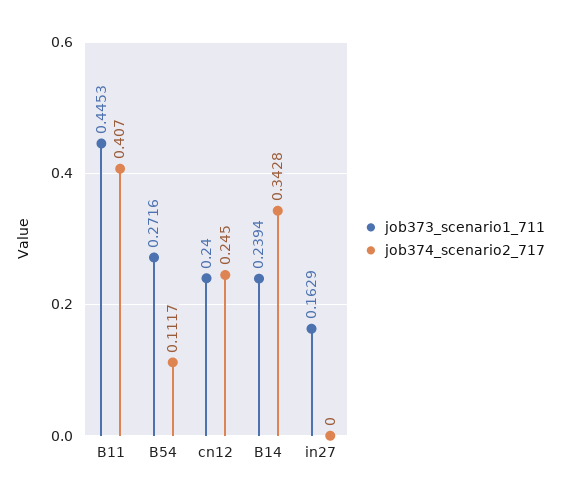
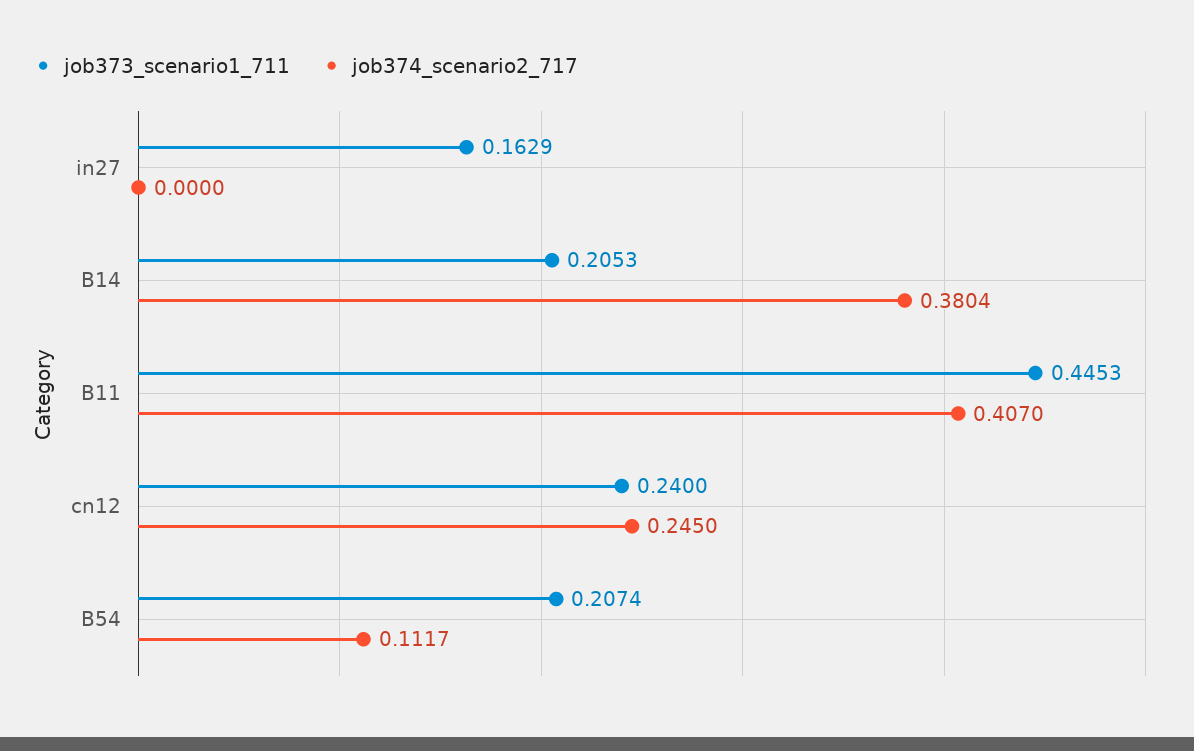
  {
    "job373_scenario1_711": {
      "B11": 0.4453,
-     "B54": 0.2716,
+     "B54": 0.2074,
      "cn12": 0.24,
-     "B14": 0.2394,
+     "B14": 0.2053,
      "in27": 0.1629
    },
    "job374_scenario2_717": {
      "B11": 0.407,
      "B54": 0.1117,
      "cn12": 0.245,
-     "B14": 0.3428,
+     "B14": 0.3804,
      "in27": 0
    }
  }

